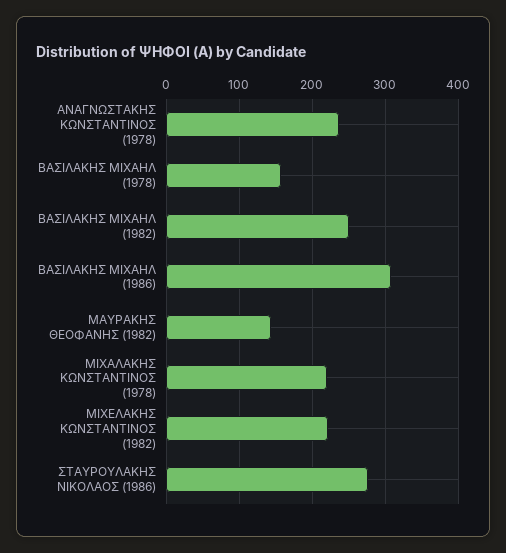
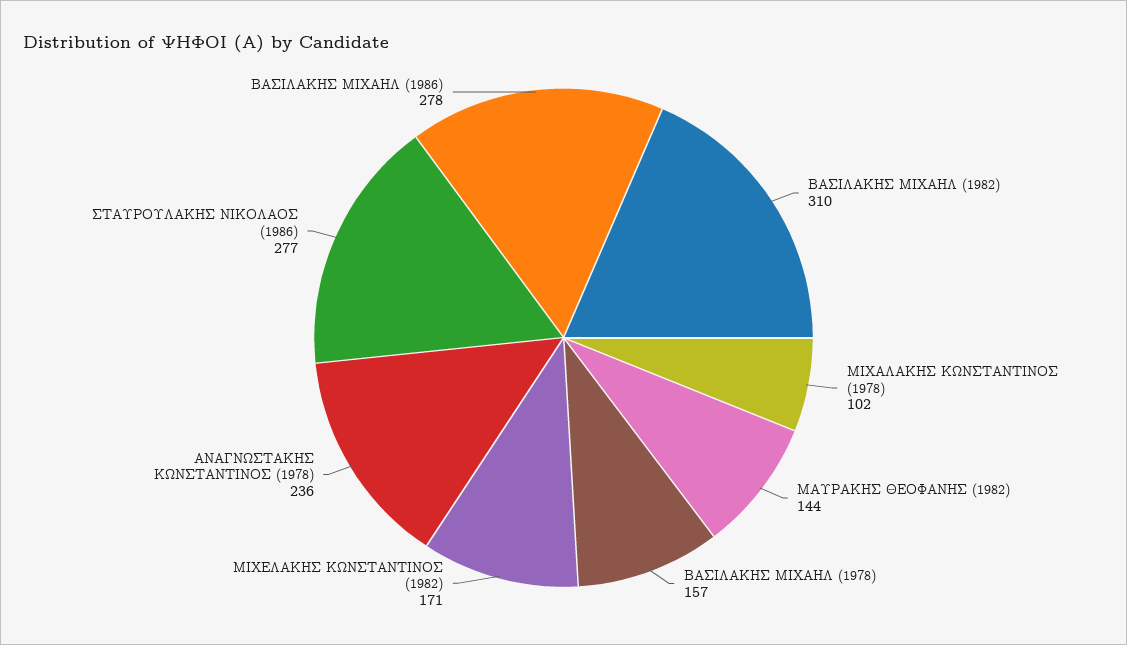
  {
    "ΑΝΑΓΝΩΣΤΑΚΗΣ ΚΩΝΣΤΑΝΤΙΝΟΣ (1978)": 236,
    "ΒΑΣΙΛΑΚΗΣ ΜΙΧΑΗΛ (1978)": 157,
-   "ΒΑΣΙΛΑΚΗΣ ΜΙΧΑΗΛ (1982)": 250,
+   "ΒΑΣΙΛΑΚΗΣ ΜΙΧΑΗΛ (1982)": 310,
-   "ΒΑΣΙΛΑΚΗΣ ΜΙΧΑΗΛ (1986)": 310,
+   "ΒΑΣΙΛΑΚΗΣ ΜΙΧΑΗΛ (1986)": 278,
    "ΜΑΥΡΑΚΗΣ ΘΕΟΦΑΝΗΣ (1982)": 144,
-   "ΜΙΧΑΛΑΚΗΣ ΚΩΝΣΤΑΝΤΙΝΟΣ (1978)": 220,
+   "ΜΙΧΑΛΑΚΗΣ ΚΩΝΣΤΑΝΤΙΝΟΣ (1978)": 102,
-   "ΜΙΧΕΛΑΚΗΣ ΚΩΝΣΤΑΝΤΙΝΟΣ (1982)": 220,
+   "ΜΙΧΕΛΑΚΗΣ ΚΩΝΣΤΑΝΤΙΝΟΣ (1982)": 171,
    "ΣΤΑΥΡΟΥΛΑΚΗΣ ΝΙΚΟΛΑΟΣ (1986)": 277
  }

